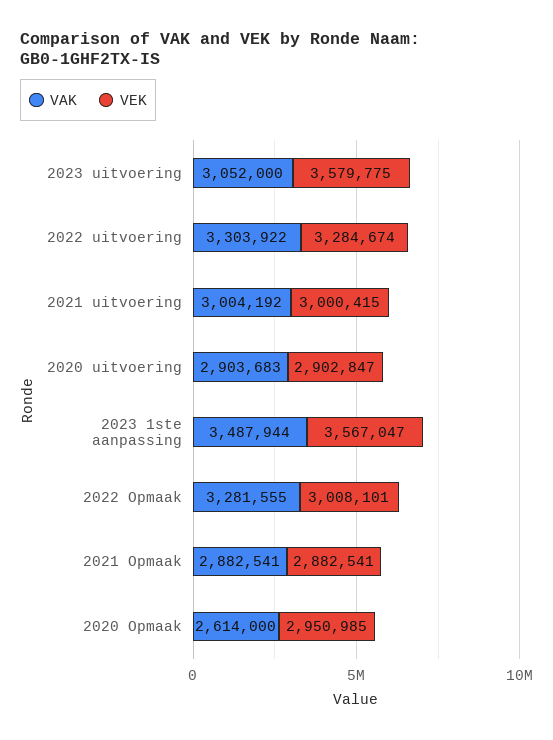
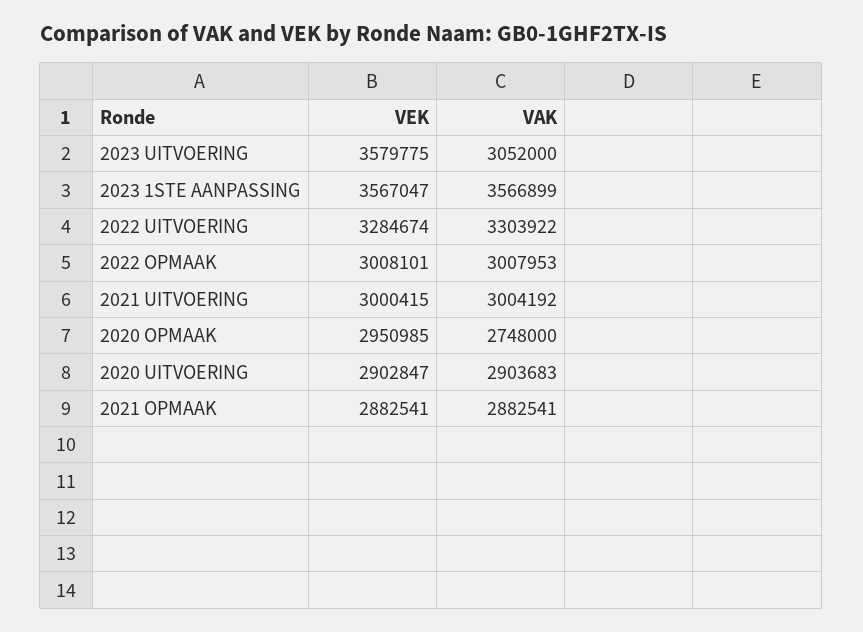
  {
    "VAK": {
      "2023 uitvoering": 3052000,
      "2022 uitvoering": 3303922,
      "2021 uitvoering": 3004192,
      "2020 uitvoering": 2903683,
-     "2023 1ste aanpassing": 3487944,
+     "2023 1ste aanpassing": 3566899,
-     "2022 Opmaak": 3281555,
+     "2022 Opmaak": 3007953,
      "2021 Opmaak": 2882541,
-     "2020 Opmaak": 2614000
+     "2020 Opmaak": 2748000
    },
    "VEK": {
      "2023 uitvoering": 3579775,
      "2022 uitvoering": 3284674,
      "2021 uitvoering": 3000415,
      "2020 uitvoering": 2902847,
      "2023 1ste aanpassing": 3567047,
      "2022 Opmaak": 3008101,
      "2021 Opmaak": 2882541,
      "2020 Opmaak": 2950985
    }
  }

